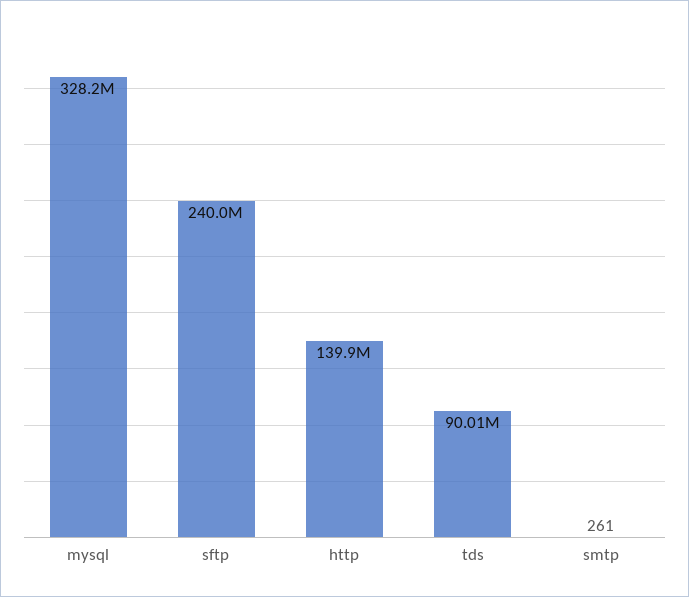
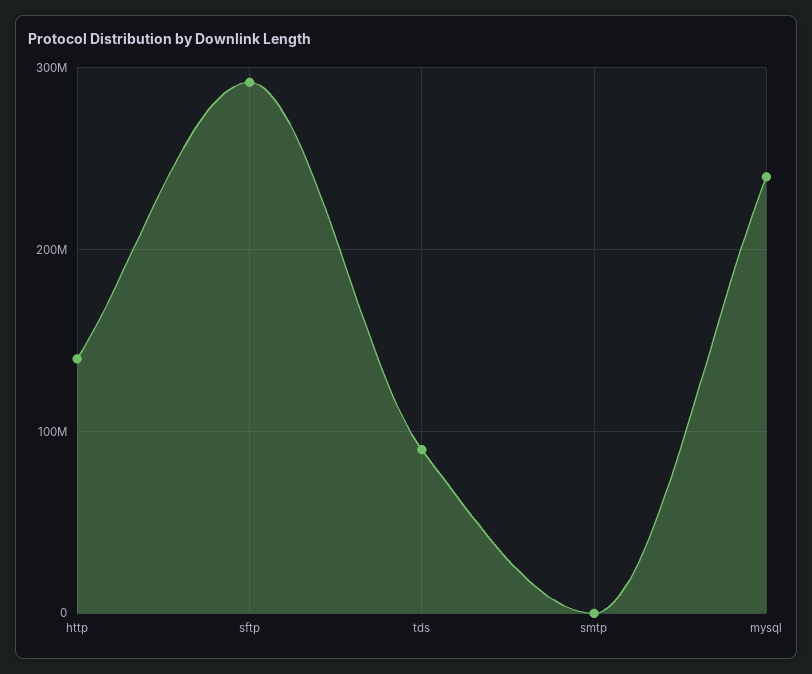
  {
-   "mysql": 328200000,
+   "mysql": 240000000,
-   "sftp": 240000000,
+   "sftp": 290000000,
    "http": 139900000,
    "tds": 90010000,
    "smtp": 261
  }

